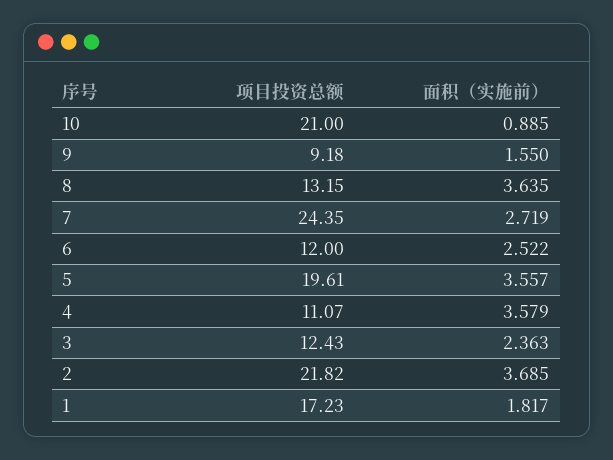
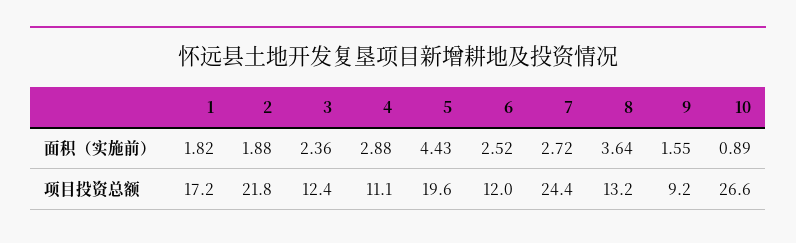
  {
    "项目投资总额": {
-     "10": 21,
+     "10": 26.6,
      "9": 9.18,
      "8": 13.15,
      "7": 24.35,
      "6": 12,
      "5": 19.61,
      "4": 11.07,
      "3": 12.43,
      "2": 21.82,
      "1": 17.23
    },
    "面积（实施前）": {
      "10": 0.885,
      "9": 1.55,
      "8": 3.635,
      "7": 2.719,
      "6": 2.522,
-     "5": 3.557,
+     "5": 4.43,
-     "4": 3.579,
+     "4": 2.88,
      "3": 2.363,
-     "2": 3.685,
+     "2": 1.88,
      "1": 1.817
    }
  }

